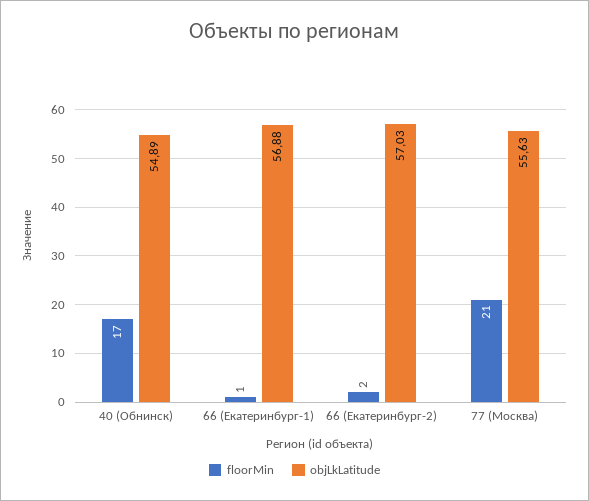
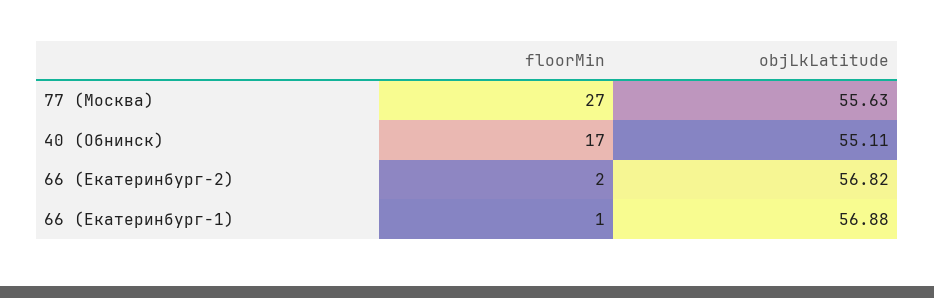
  {
    "floorMin": {
      "40 (Обнинск)": 17,
      "66 (Екатеринбург-1)": 1,
      "66 (Екатеринбург-2)": 2,
-     "77 (Москва)": 21
+     "77 (Москва)": 27
    },
    "objLkLatitude": {
-     "40 (Обнинск)": 54.89,
+     "40 (Обнинск)": 55.11,
      "66 (Екатеринбург-1)": 56.88,
-     "66 (Екатеринбург-2)": 57.03,
+     "66 (Екатеринбург-2)": 56.82,
      "77 (Москва)": 55.63
    }
  }

